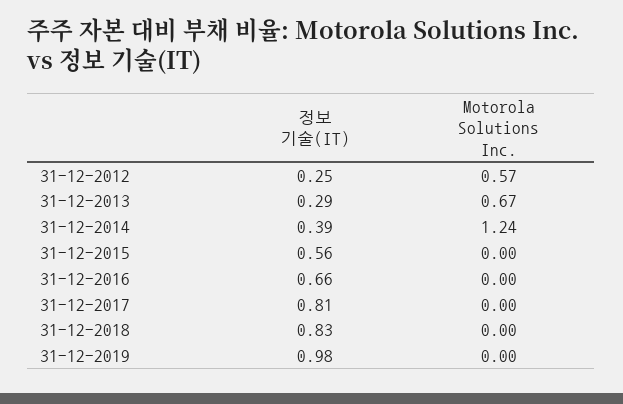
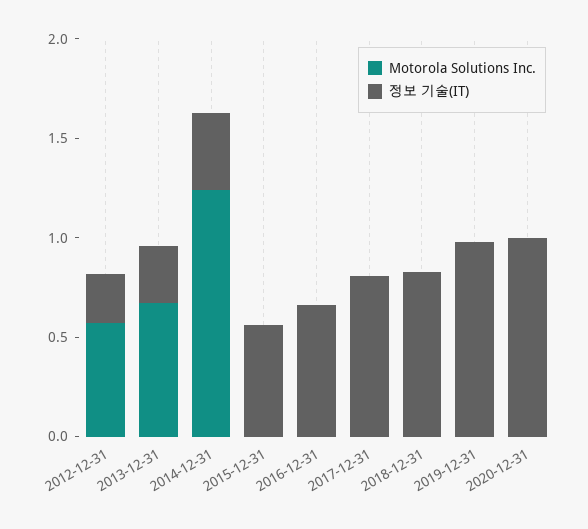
  {
    "정보 기술(IT)": {
      "31-12-2012": 0.25,
      "31-12-2013": 0.29,
      "31-12-2014": 0.39,
      "31-12-2015": 0.56,
      "31-12-2016": 0.66,
      "31-12-2017": 0.81,
      "31-12-2018": 0.83,
-     "31-12-2019": 0.98
+     "31-12-2019": 0.98,
+     "2020-12-31": 1
    },
    "Motorola Solutions Inc.": {
      "31-12-2012": 0.57,
      "31-12-2013": 0.67,
      "31-12-2014": 1.24,
      "31-12-2015": 0,
      "31-12-2016": 0,
      "31-12-2017": 0,
      "31-12-2018": 0,
-     "31-12-2019": 0
+     "31-12-2019": 0,
+     "2020-12-31": 0
    }
  }

